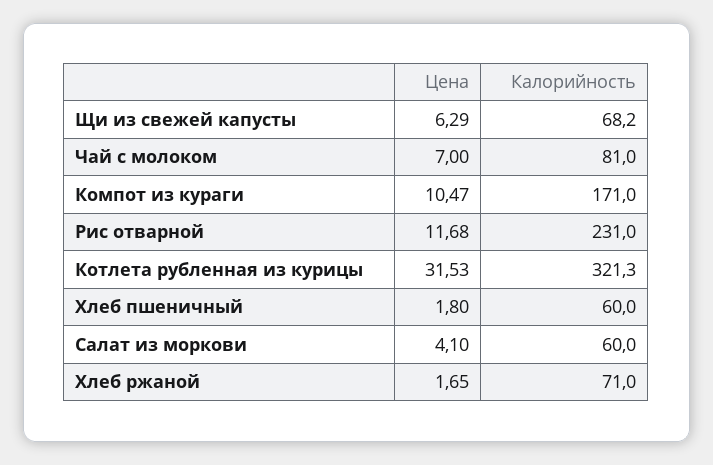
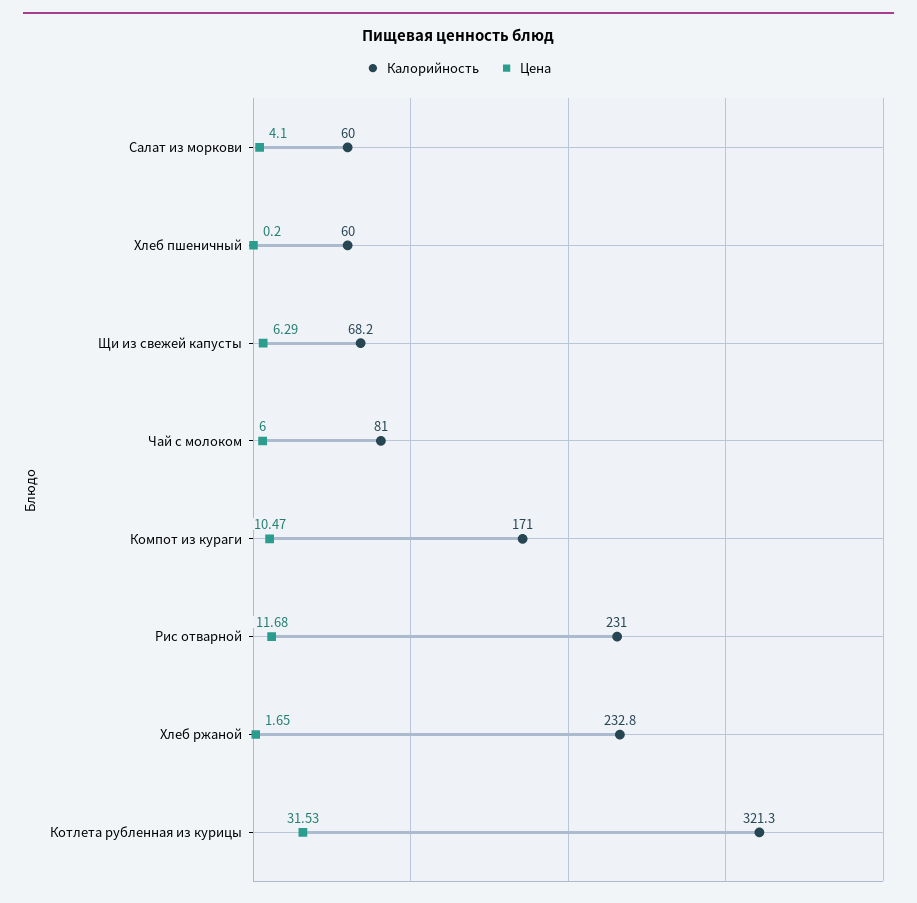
  {
    "Цена": {
      "Щи из свежей капусты": 6.29,
-     "Чай с молоком": 7,
+     "Чай с молоком": 6,
      "Компот из кураги": 10.47,
      "Рис отварной": 11.68,
      "Котлета рубленная из курицы": 31.53,
-     "Хлеб пшеничный": 1.8,
+     "Хлеб пшеничный": 0.2,
      "Салат из моркови": 4.1,
      "Хлеб ржаной": 1.65
    },
    "Калорийность": {
      "Щи из свежей капусты": 68.2,
      "Чай с молоком": 81,
      "Компот из кураги": 171,
      "Рис отварной": 231,
      "Котлета рубленная из курицы": 321.3,
      "Хлеб пшеничный": 60,
      "Салат из моркови": 60,
-     "Хлеб ржаной": 71
+     "Хлеб ржаной": 232.8
    }
  }

